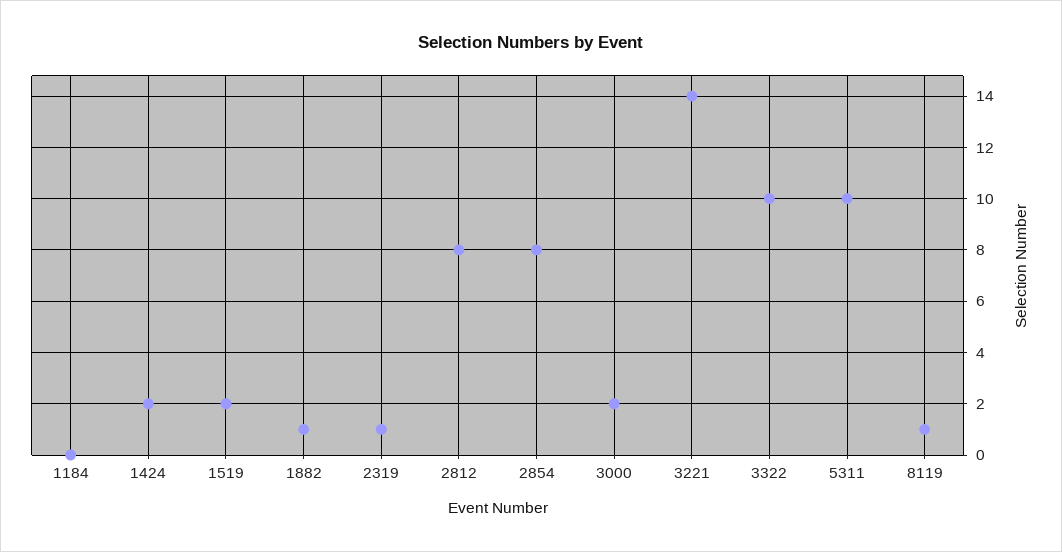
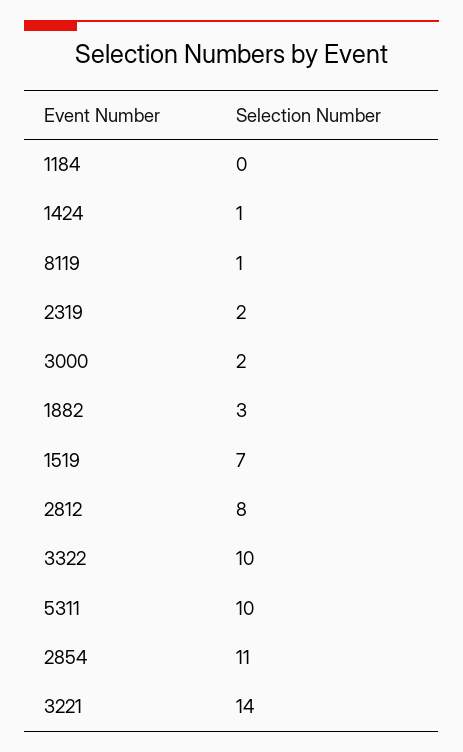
  {
    "1184": 0,
-   "1424": 2,
+   "1424": 1,
-   "1519": 2,
+   "1519": 7,
-   "1882": 1,
+   "1882": 3,
-   "2319": 1,
+   "2319": 2,
    "2812": 8,
-   "2854": 8,
+   "2854": 11,
    "3000": 2,
    "3221": 14,
    "3322": 10,
    "5311": 10,
    "8119": 1
  }

